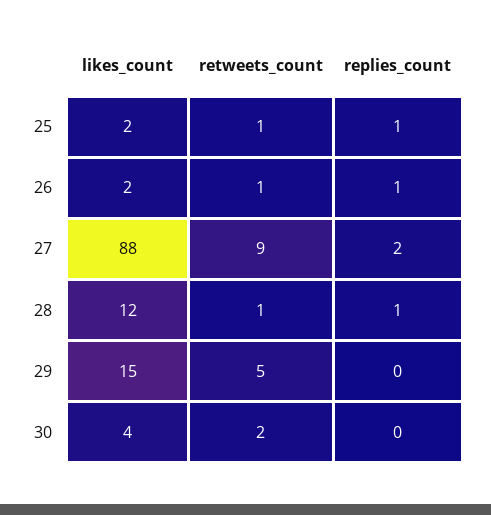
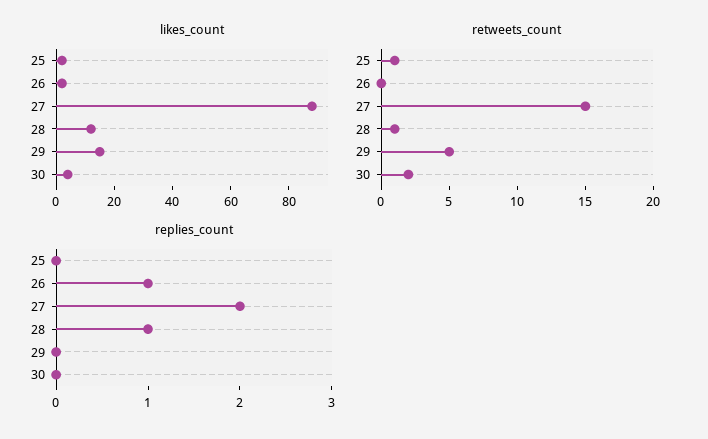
  {
    "likes_count": {
      "25": 2,
      "26": 2,
      "27": 88,
      "28": 12,
      "29": 15,
      "30": 4
    },
    "retweets_count": {
      "25": 1,
-     "26": 1,
+     "26": 0,
-     "27": 9,
+     "27": 15,
      "28": 1,
      "29": 5,
      "30": 2
    },
    "replies_count": {
-     "25": 1,
+     "25": 0,
      "26": 1,
      "27": 2,
      "28": 1,
      "29": 0,
      "30": 0
    }
  }

